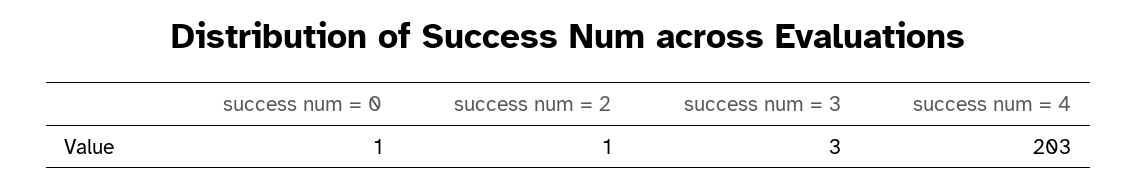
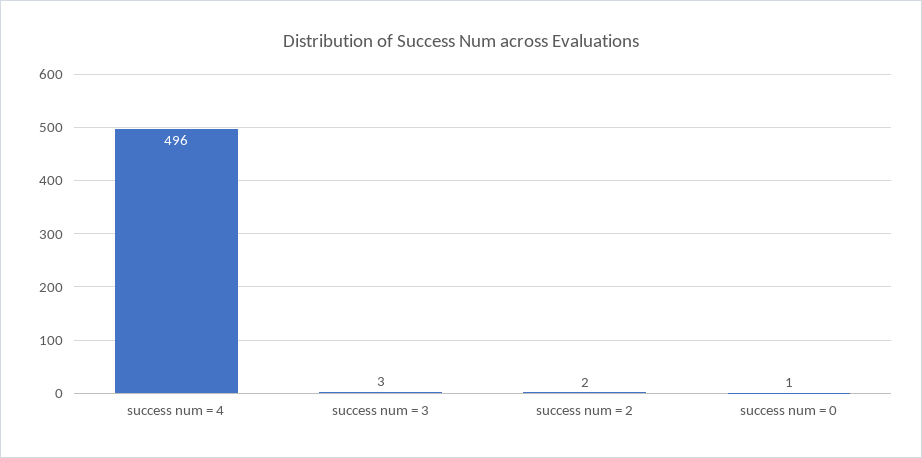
  {
    "success num = 0": 1,
-   "success num = 2": 1,
+   "success num = 2": 2,
    "success num = 3": 3,
-   "success num = 4": 203
+   "success num = 4": 496
  }

